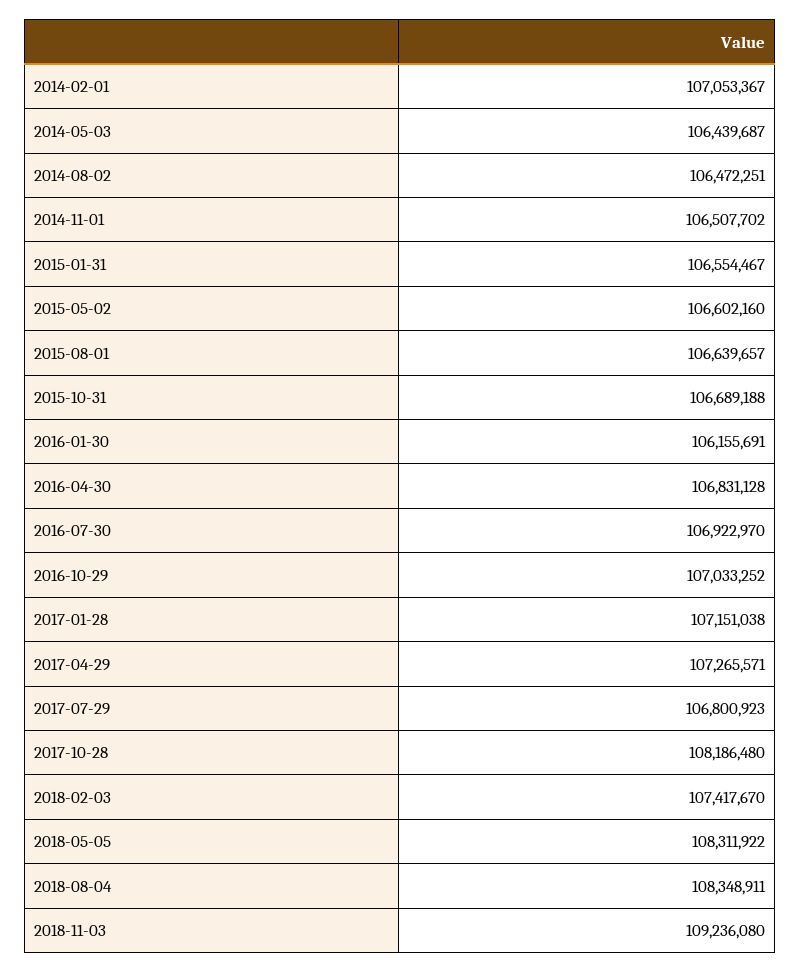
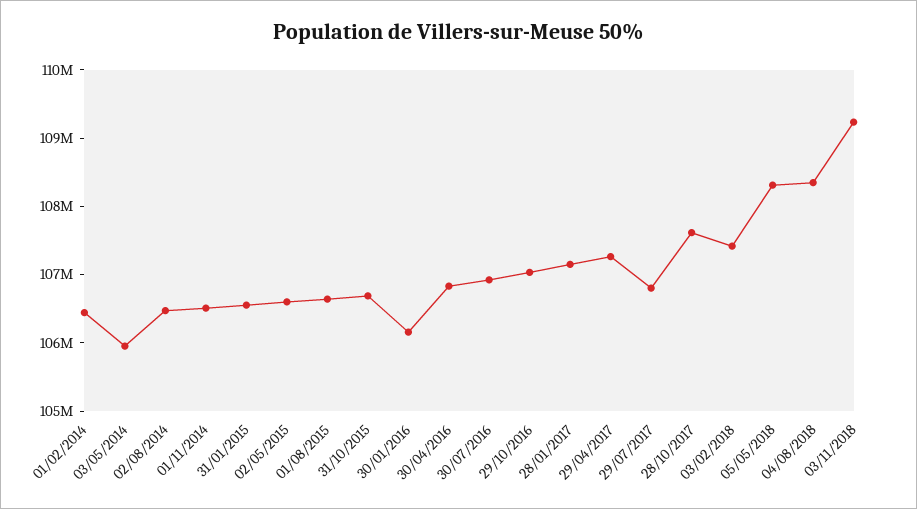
  {
-   "2014-02-01": 107053367,
+   "2014-02-01": 106400000,
-   "2014-05-03": 106439687,
+   "2014-05-03": 106000000,
    "2014-08-02": 106472251,
    "2014-11-01": 106507702,
    "2015-01-31": 106554467,
    "2015-05-02": 106602160,
    "2015-08-01": 106639657,
    "2015-10-31": 106689188,
    "2016-01-30": 106155691,
    "2016-04-30": 106831128,
    "2016-07-30": 106922970,
    "2016-10-29": 107033252,
    "2017-01-28": 107151038,
    "2017-04-29": 107265571,
    "2017-07-29": 106800923,
-   "2017-10-28": 108186480,
+   "2017-10-28": 107600000,
    "2018-02-03": 107417670,
    "2018-05-05": 108311922,
    "2018-08-04": 108348911,
    "2018-11-03": 109236080
  }

